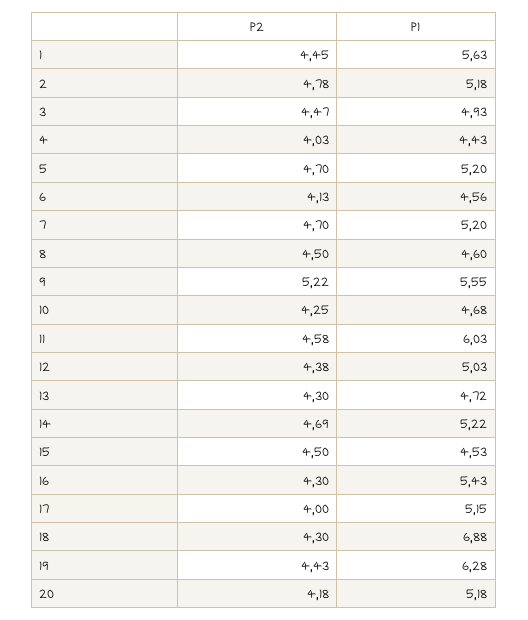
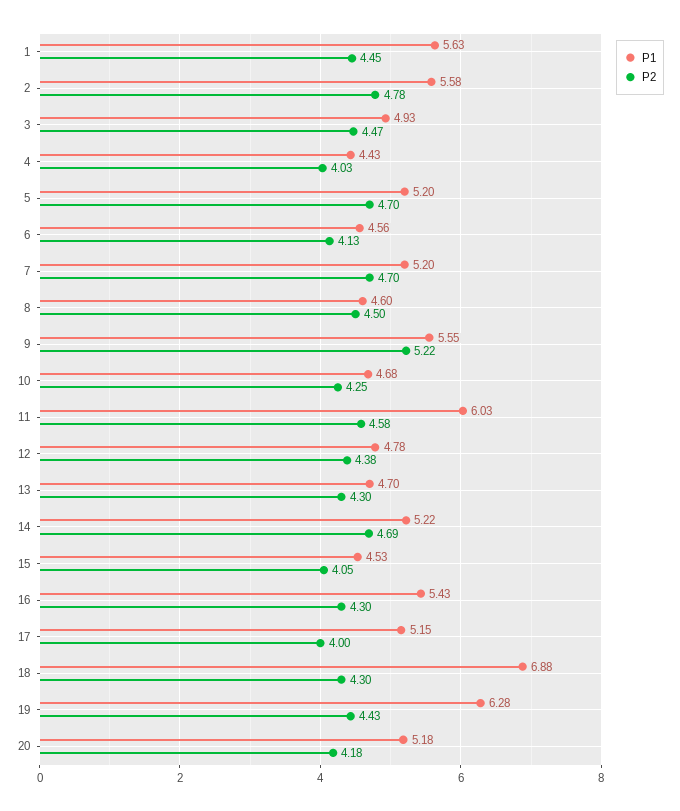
  {
    "P2": {
      "1": 4.45,
      "2": 4.78,
      "3": 4.47,
      "4": 4.03,
      "5": 4.7,
      "6": 4.13,
      "7": 4.7,
      "8": 4.5,
      "9": 5.22,
      "10": 4.25,
      "11": 4.58,
      "12": 4.38,
      "13": 4.3,
      "14": 4.69,
-     "15": 4.5,
+     "15": 4.05,
      "16": 4.3,
      "17": 4,
      "18": 4.3,
      "19": 4.43,
      "20": 4.18
    },
    "P1": {
      "1": 5.63,
-     "2": 5.18,
+     "2": 5.58,
      "3": 4.93,
      "4": 4.43,
      "5": 5.2,
      "6": 4.56,
      "7": 5.2,
      "8": 4.6,
      "9": 5.55,
      "10": 4.68,
      "11": 6.03,
-     "12": 5.03,
+     "12": 4.78,
-     "13": 4.72,
+     "13": 4.7,
      "14": 5.22,
      "15": 4.53,
      "16": 5.43,
      "17": 5.15,
      "18": 6.88,
      "19": 6.28,
      "20": 5.18
    }
  }

